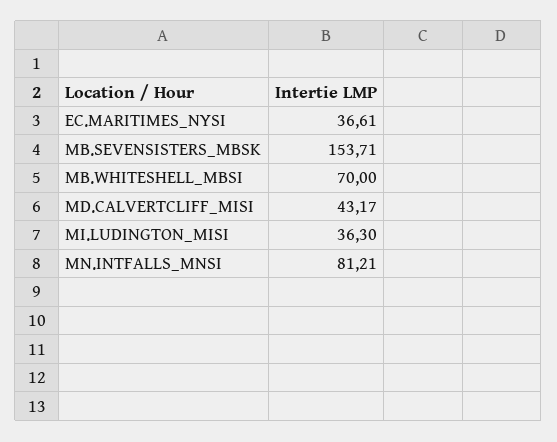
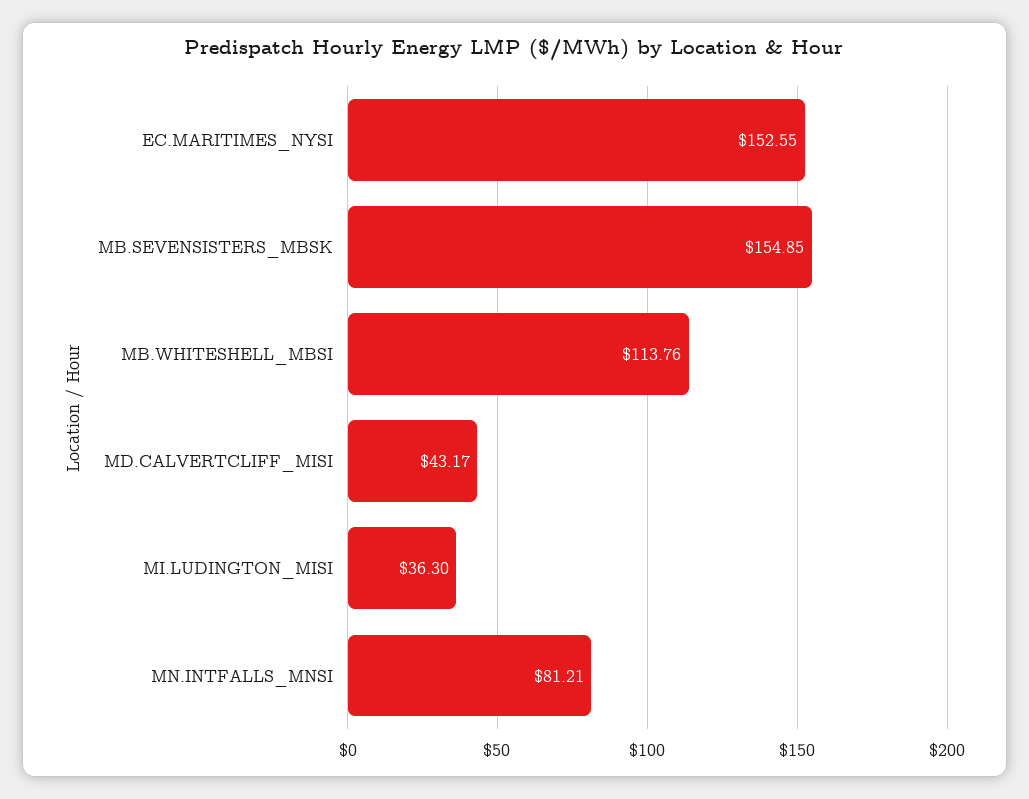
  {
-   "EC.MARITIMES_NYSI": 36.61,
+   "EC.MARITIMES_NYSI": 152.55,
-   "MB.SEVENSISTERS_MBSK": 153.71,
+   "MB.SEVENSISTERS_MBSK": 154.85,
-   "MB.WHITESHELL_MBSI": 70,
+   "MB.WHITESHELL_MBSI": 113.76,
    "MD.CALVERTCLIFF_MISI": 43.17,
    "MI.LUDINGTON_MISI": 36.3,
    "MN.INTFALLS_MNSI": 81.21
  }

